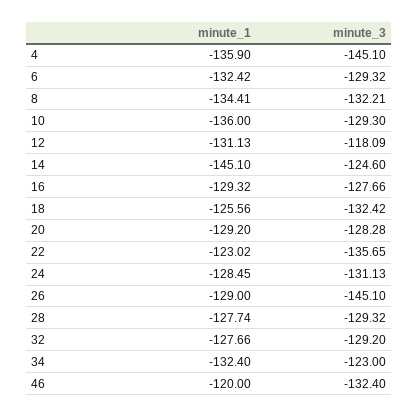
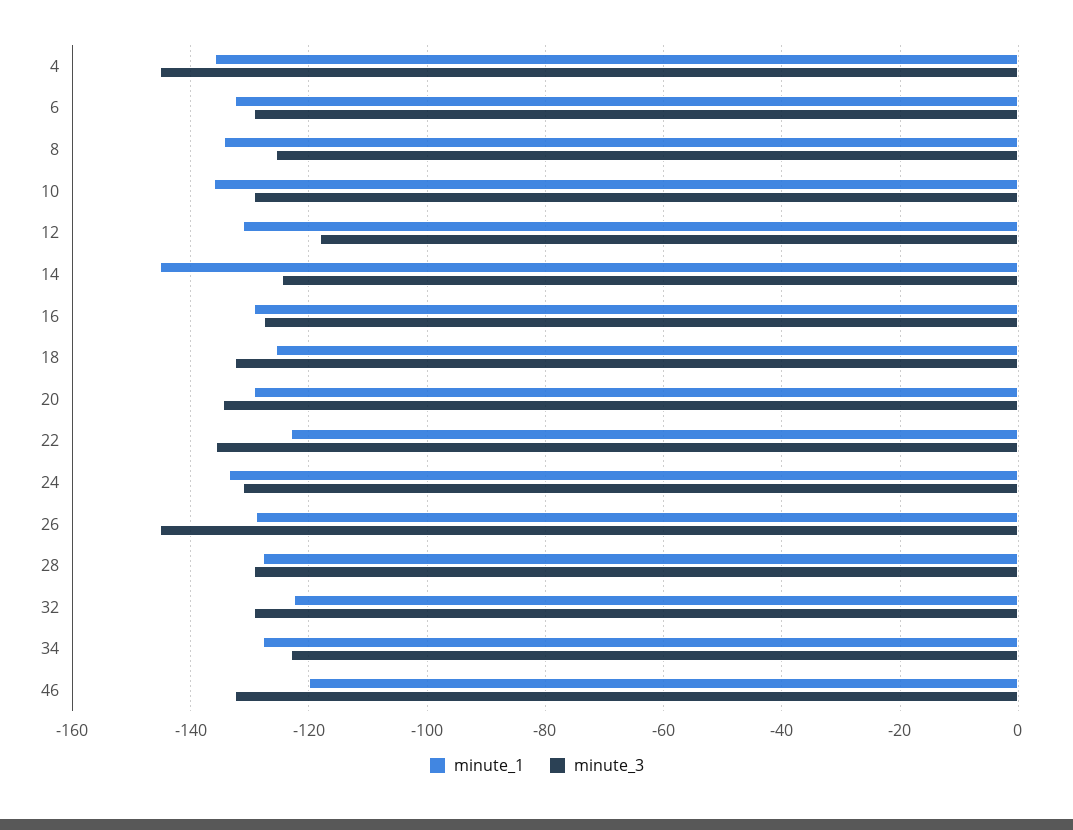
  {
    "minute_1": {
      "4": -135.9,
      "6": -132.42,
      "8": -134.41,
      "10": -136,
      "12": -131.13,
      "14": -145.1,
      "16": -129.32,
      "18": -125.56,
      "20": -129.2,
      "22": -123.02,
-     "24": -128.45,
+     "24": -134,
      "26": -129,
      "28": -127.74,
-     "32": -127.66,
+     "32": -122,
-     "34": -132.4,
+     "34": -128,
      "46": -120
    },
    "minute_3": {
      "4": -145.1,
      "6": -129.32,
-     "8": -132.21,
+     "8": -126,
      "10": -129.3,
      "12": -118.09,
      "14": -124.6,
      "16": -127.66,
      "18": -132.42,
-     "20": -128.28,
+     "20": -134,
      "22": -135.65,
      "24": -131.13,
      "26": -145.1,
      "28": -129.32,
      "32": -129.2,
      "34": -123,
      "46": -132.4
    }
  }

